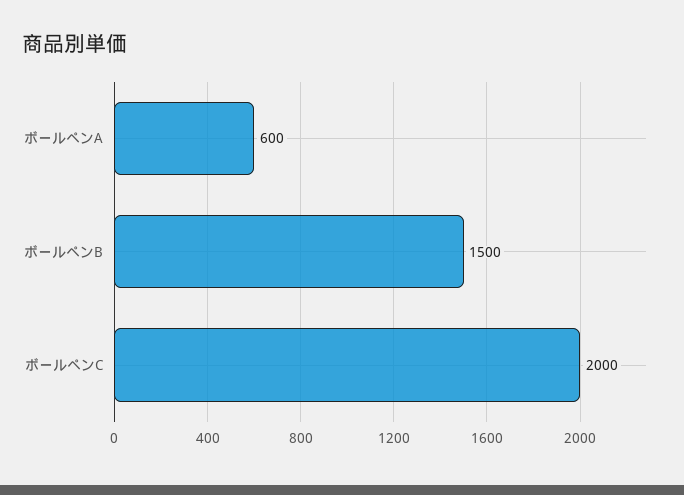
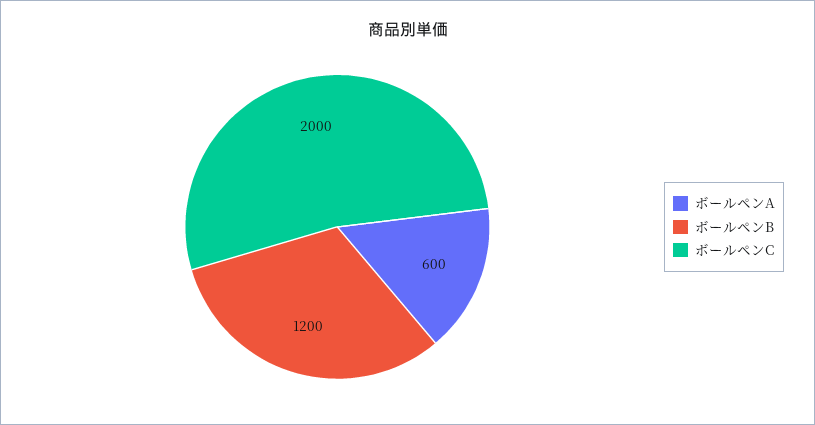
  {
    "ボールペンA": 600,
-   "ボールペンB": 1500,
+   "ボールペンB": 1200,
    "ボールペンC": 2000
  }

